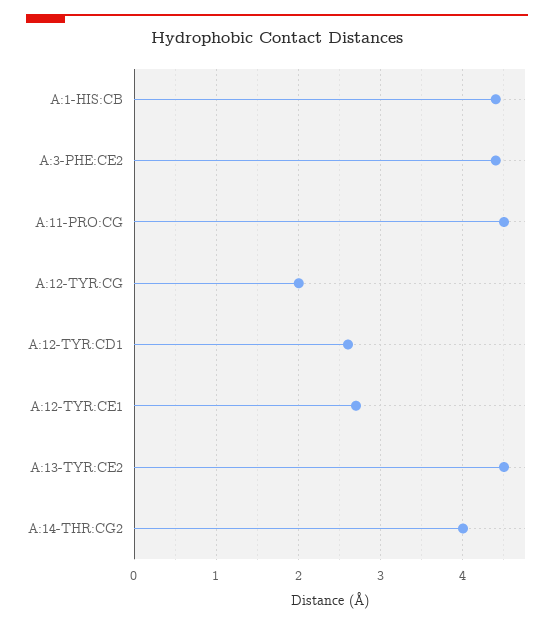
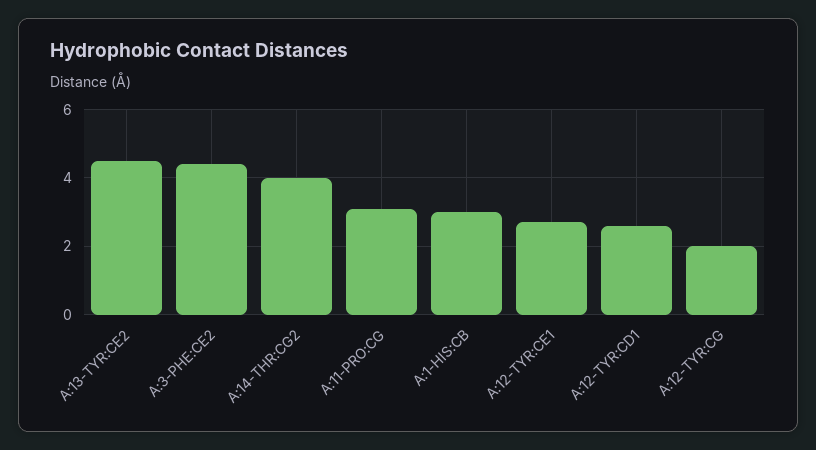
  {
-   "A:1-HIS:CB": 4.4,
+   "A:1-HIS:CB": 3,
    "A:3-PHE:CE2": 4.4,
-   "A:11-PRO:CG": 4.5,
+   "A:11-PRO:CG": 3,
    "A:12-TYR:CG": 2,
    "A:12-TYR:CD1": 2.6,
    "A:12-TYR:CE1": 2.7,
    "A:13-TYR:CE2": 4.5,
    "A:14-THR:CG2": 4
  }

